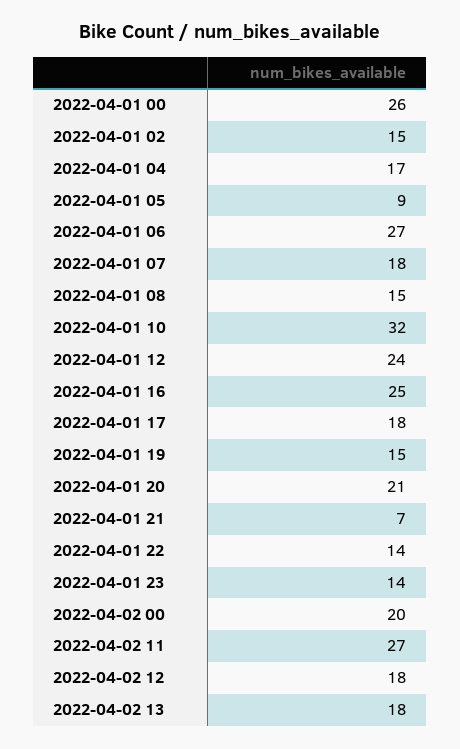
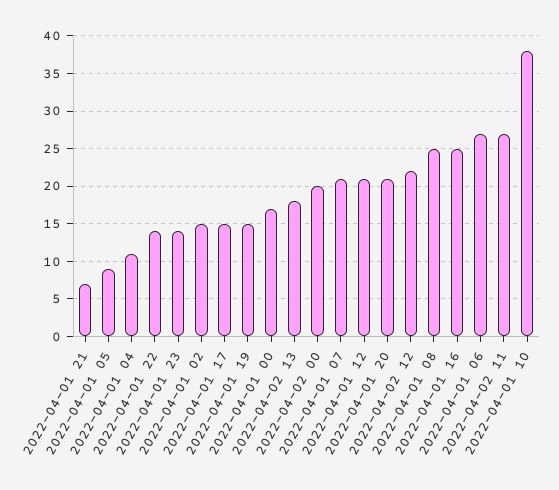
  {
-   "2022-04-01 00": 26,
+   "2022-04-01 00": 17,
    "2022-04-01 02": 15,
-   "2022-04-01 04": 17,
+   "2022-04-01 04": 11,
    "2022-04-01 05": 9,
    "2022-04-01 06": 27,
-   "2022-04-01 07": 18,
+   "2022-04-01 07": 21,
-   "2022-04-01 08": 15,
+   "2022-04-01 08": 25,
-   "2022-04-01 10": 32,
+   "2022-04-01 10": 38,
-   "2022-04-01 12": 24,
+   "2022-04-01 12": 21,
    "2022-04-01 16": 25,
-   "2022-04-01 17": 18,
+   "2022-04-01 17": 15,
    "2022-04-01 19": 15,
    "2022-04-01 20": 21,
    "2022-04-01 21": 7,
    "2022-04-01 22": 14,
    "2022-04-01 23": 14,
    "2022-04-02 00": 20,
    "2022-04-02 11": 27,
-   "2022-04-02 12": 18,
+   "2022-04-02 12": 22,
    "2022-04-02 13": 18
  }

